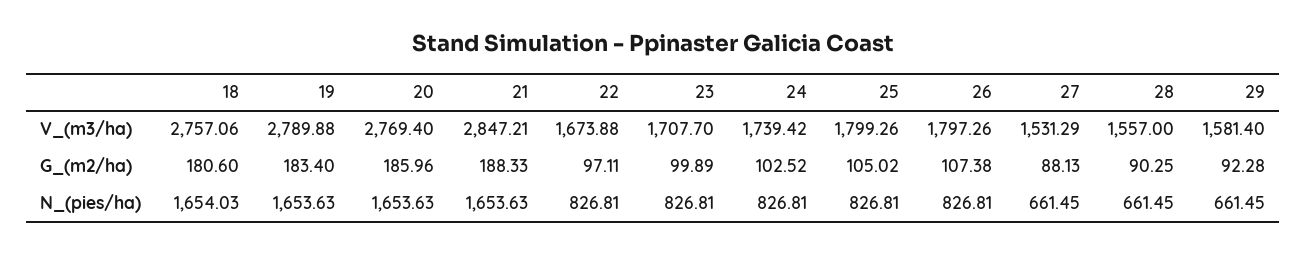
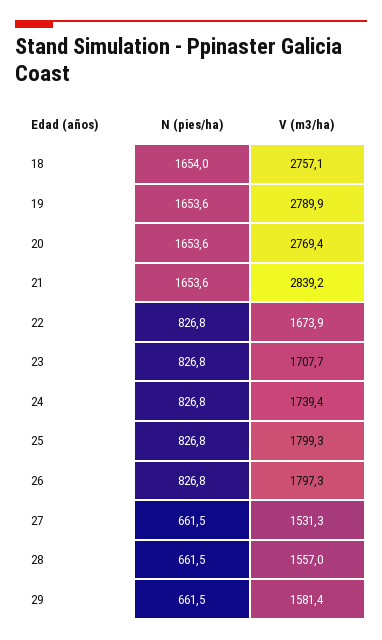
  {
    "18": {
      "V_(m3/ha)": 2757.06,
-     "G_(m2/ha)": 180.6,
      "N_(pies/ha)": 1654.03
    },
    "19": {
      "V_(m3/ha)": 2789.88,
-     "G_(m2/ha)": 183.4,
      "N_(pies/ha)": 1653.63
    },
    "20": {
      "V_(m3/ha)": 2769.4,
-     "G_(m2/ha)": 185.96,
      "N_(pies/ha)": 1653.63
    },
    "21": {
-     "V_(m3/ha)": 2847.21,
+     "V_(m3/ha)": 2839.2,
-     "G_(m2/ha)": 188.33,
      "N_(pies/ha)": 1653.63
    },
    "22": {
      "V_(m3/ha)": 1673.88,
-     "G_(m2/ha)": 97.11,
      "N_(pies/ha)": 826.81
    },
    "23": {
      "V_(m3/ha)": 1707.7,
-     "G_(m2/ha)": 99.89,
      "N_(pies/ha)": 826.81
    },
    "24": {
      "V_(m3/ha)": 1739.42,
-     "G_(m2/ha)": 102.52,
      "N_(pies/ha)": 826.81
    },
    "25": {
      "V_(m3/ha)": 1799.26,
-     "G_(m2/ha)": 105.02,
      "N_(pies/ha)": 826.81
    },
    "26": {
      "V_(m3/ha)": 1797.26,
-     "G_(m2/ha)": 107.38,
      "N_(pies/ha)": 826.81
    },
    "27": {
      "V_(m3/ha)": 1531.29,
-     "G_(m2/ha)": 88.13,
      "N_(pies/ha)": 661.45
    },
    "28": {
      "V_(m3/ha)": 1557,
-     "G_(m2/ha)": 90.25,
      "N_(pies/ha)": 661.45
    },
    "29": {
      "V_(m3/ha)": 1581.4,
-     "G_(m2/ha)": 92.28,
      "N_(pies/ha)": 661.45
    }
  }

